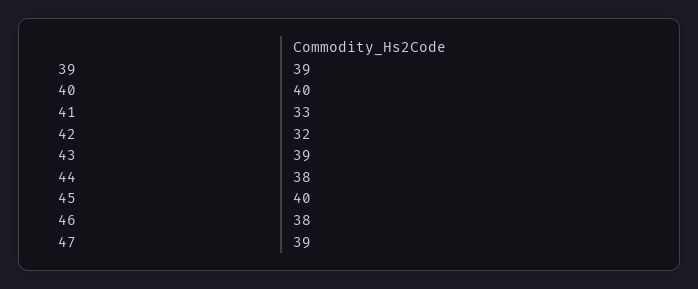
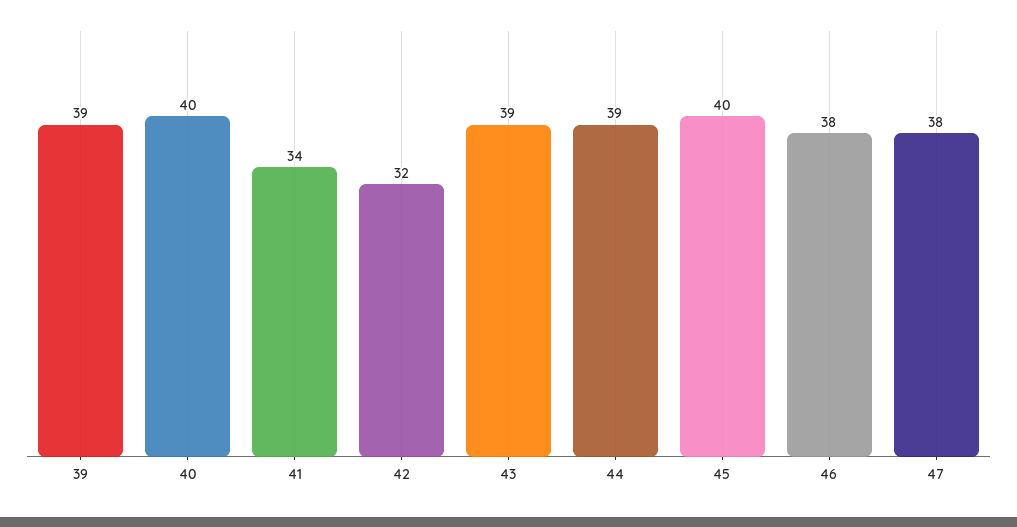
  {
    "39": 39,
    "40": 40,
-   "41": 33,
+   "41": 34,
    "42": 32,
    "43": 39,
-   "44": 38,
+   "44": 39,
    "45": 40,
    "46": 38,
-   "47": 39
+   "47": 38
  }

